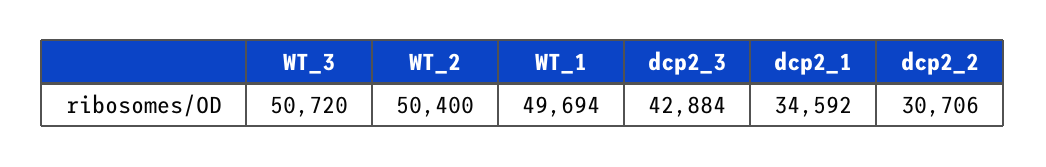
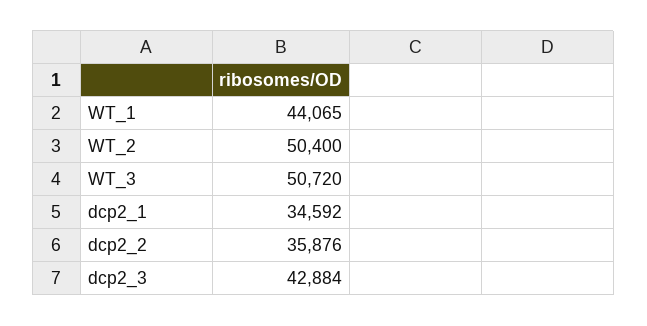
  {
    "WT_3": 50720,
    "WT_2": 50400,
-   "WT_1": 49694,
+   "WT_1": 44065,
    "dcp2_3": 42884,
    "dcp2_1": 34592,
-   "dcp2_2": 30706
+   "dcp2_2": 35876
  }

